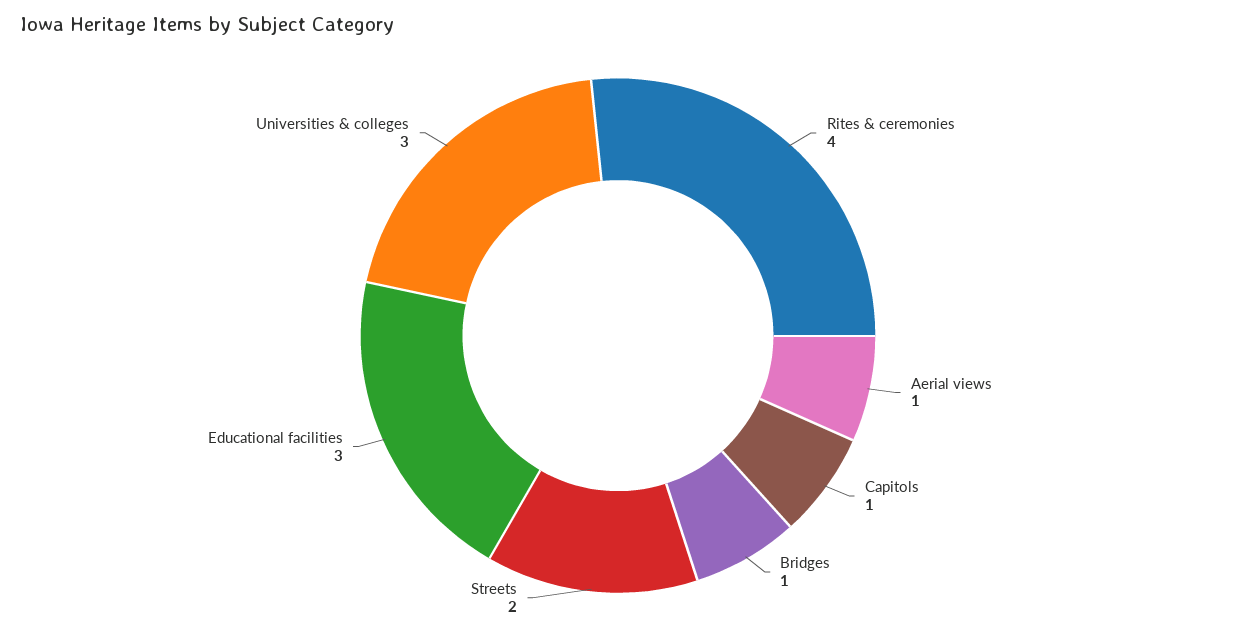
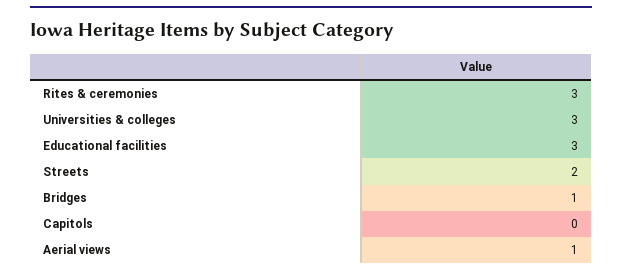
  {
-   "Rites & ceremonies": 4,
+   "Rites & ceremonies": 3,
    "Aerial views": 1,
-   "Capitols": 1,
+   "Capitols": 0,
    "Bridges": 1,
    "Streets": 2,
    "Educational facilities": 3,
    "Universities & colleges": 3
  }

